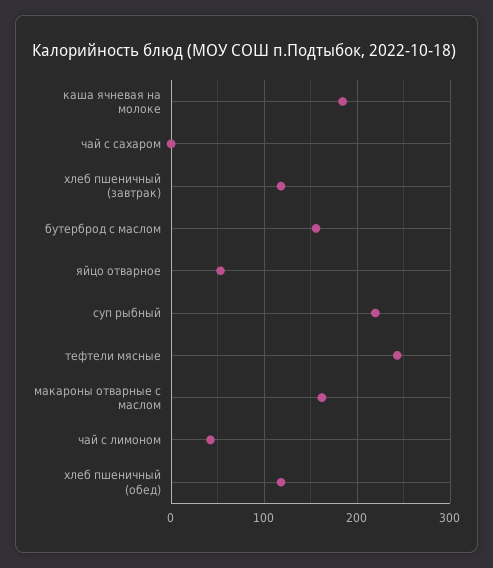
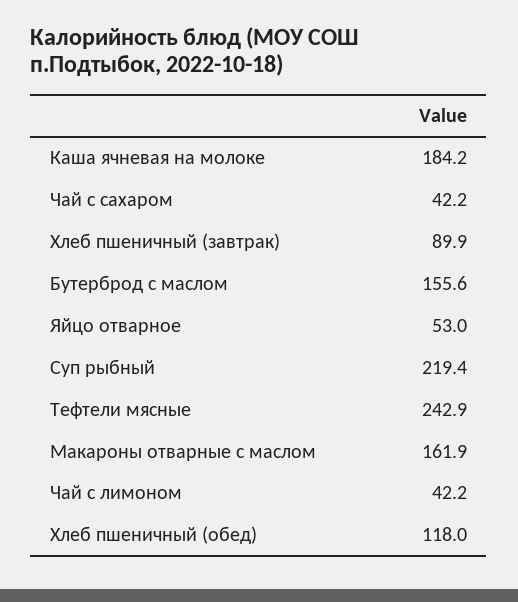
  {
    "каша ячневая на молоке": 184.2,
-   "чай с сахаром": 0,
+   "чай с сахаром": 42.2,
-   "хлеб пшеничный (завтрак)": 120,
+   "хлеб пшеничный (завтрак)": 89.9,
    "бутерброд с маслом": 155.6,
    "яйцо отварное": 53,
    "суп рыбный": 219.4,
    "тефтели мясные": 242.9,
    "макароны отварные с маслом": 161.9,
    "чай с лимоном": 42.2,
    "хлеб пшеничный (обед)": 118
  }

